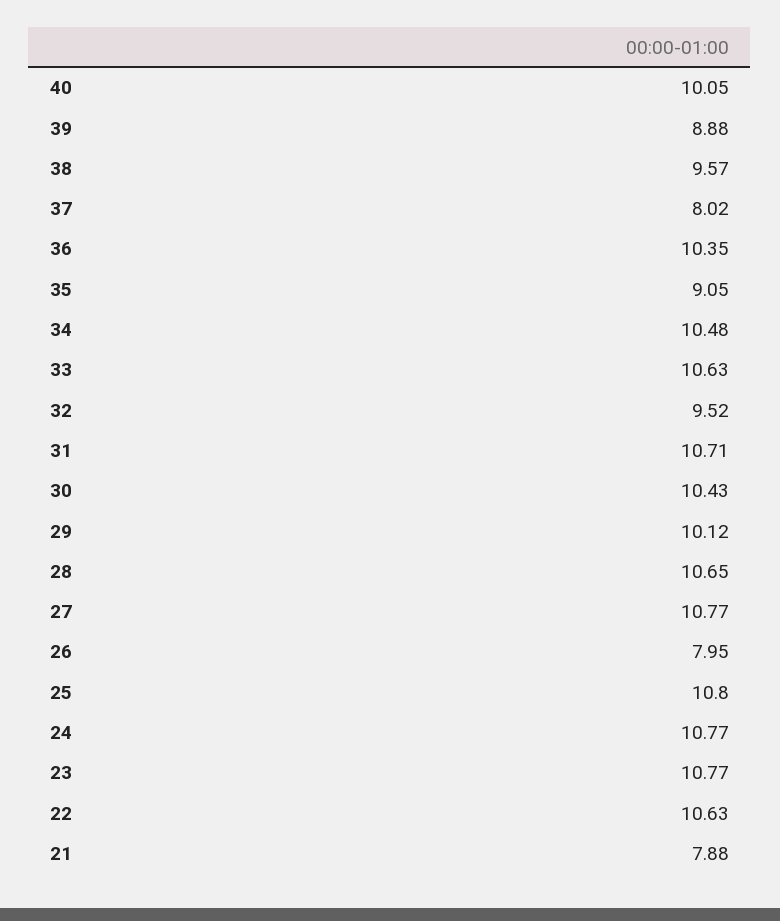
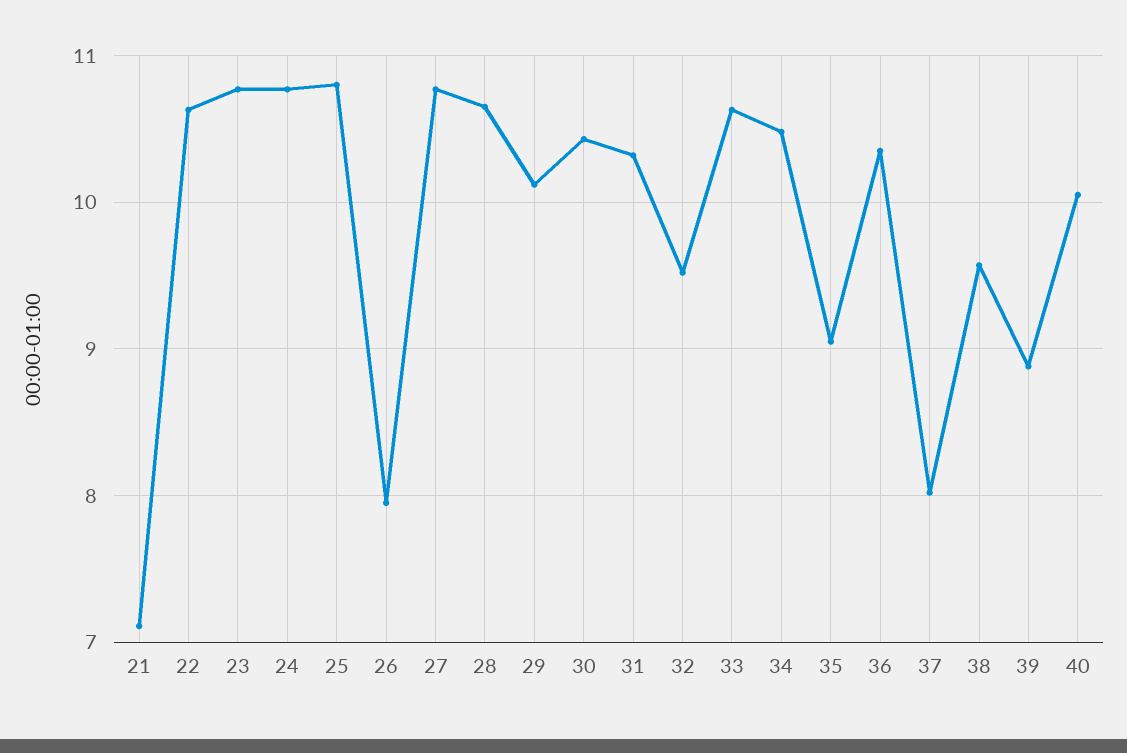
  {
    "40": 10.05,
    "39": 8.88,
    "38": 9.57,
    "37": 8.02,
    "36": 10.35,
    "35": 9.05,
    "34": 10.48,
    "33": 10.63,
    "32": 9.52,
-   "31": 10.71,
+   "31": 10.3,
    "30": 10.43,
    "29": 10.12,
    "28": 10.65,
    "27": 10.77,
    "26": 7.95,
    "25": 10.8,
    "24": 10.77,
    "23": 10.77,
    "22": 10.63,
-   "21": 7.88
+   "21": 7.1
  }

